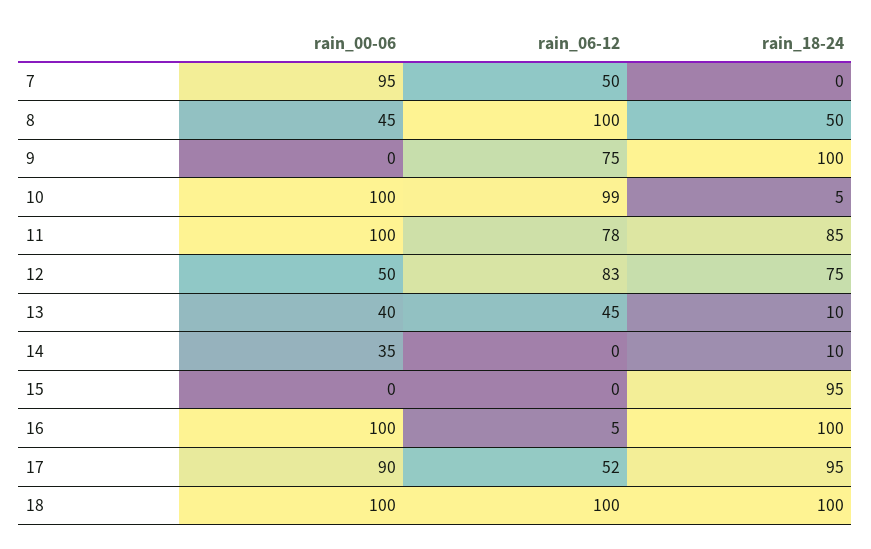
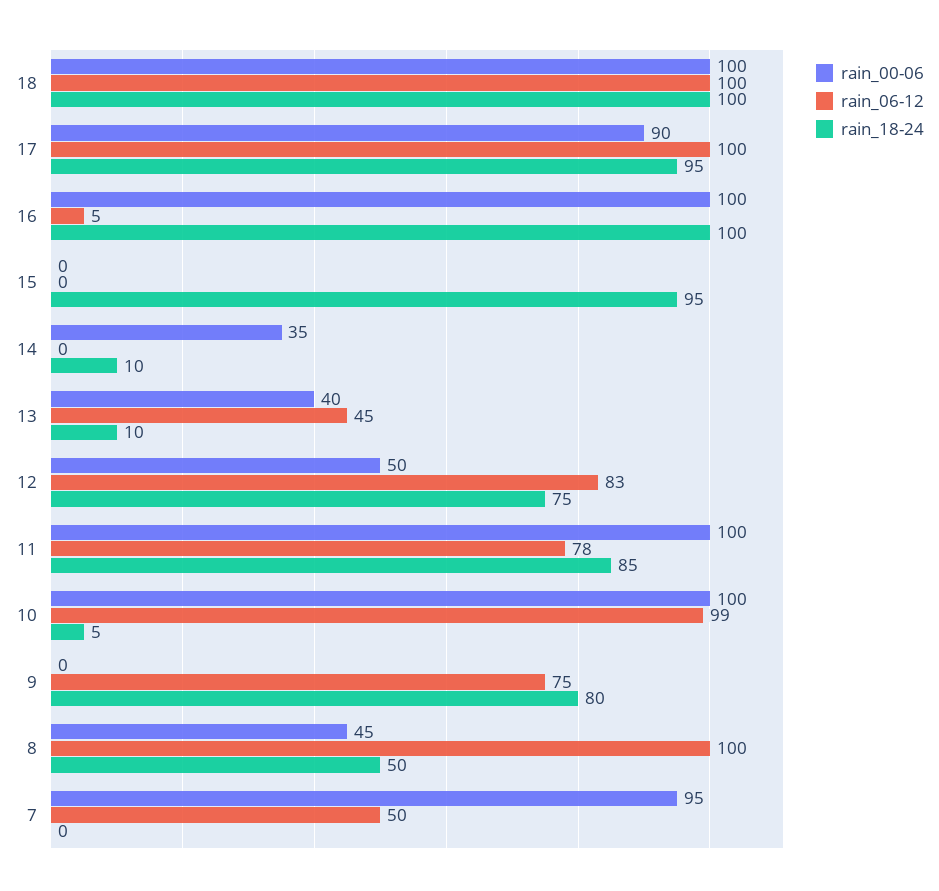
  {
    "rain_00-06": {
      "7": 95,
      "8": 45,
      "9": 0,
      "10": 100,
      "11": 100,
      "12": 50,
      "13": 40,
      "14": 35,
      "15": 0,
      "16": 100,
      "17": 90,
      "18": 100
    },
    "rain_06-12": {
      "7": 50,
      "8": 100,
      "9": 75,
      "10": 99,
      "11": 78,
      "12": 83,
      "13": 45,
      "14": 0,
      "15": 0,
      "16": 5,
-     "17": 52,
+     "17": 100,
      "18": 100
    },
    "rain_18-24": {
      "7": 0,
      "8": 50,
-     "9": 100,
+     "9": 80,
      "10": 5,
      "11": 85,
      "12": 75,
      "13": 10,
      "14": 10,
      "15": 95,
      "16": 100,
      "17": 95,
      "18": 100
    }
  }

